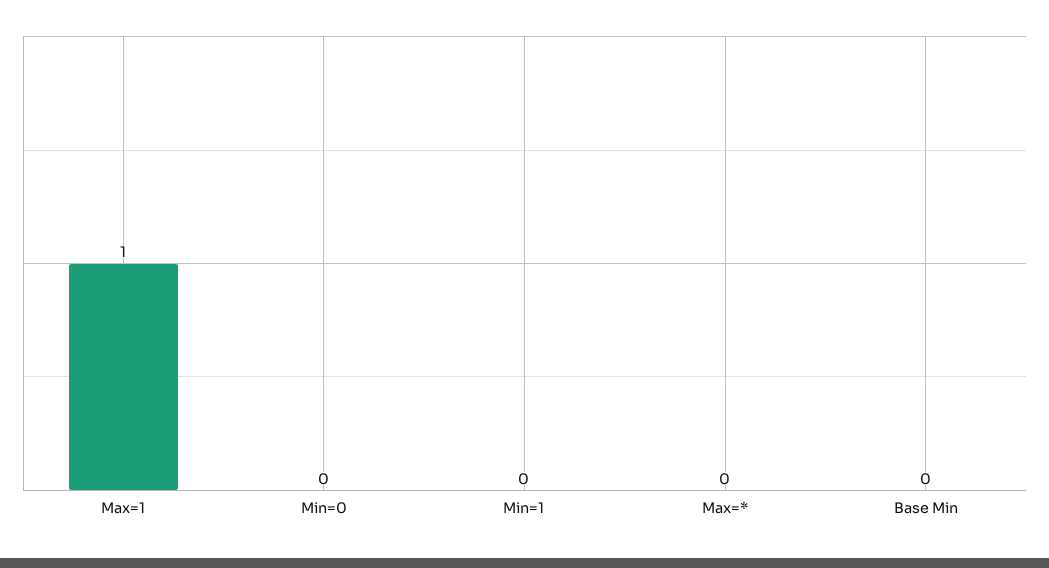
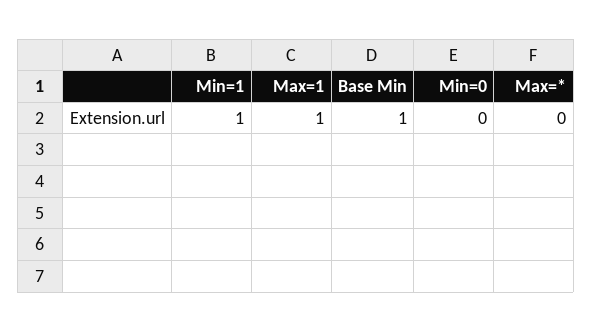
  {
    "Max=1": 1,
    "Min=0": 0,
-   "Min=1": 0,
+   "Min=1": 1,
    "Max=*": 0,
-   "Base Min": 0
+   "Base Min": 1
  }

